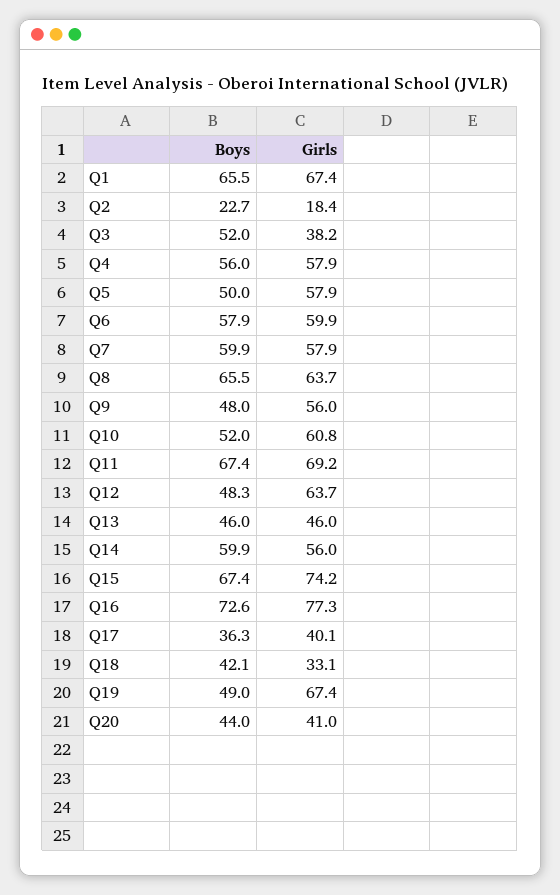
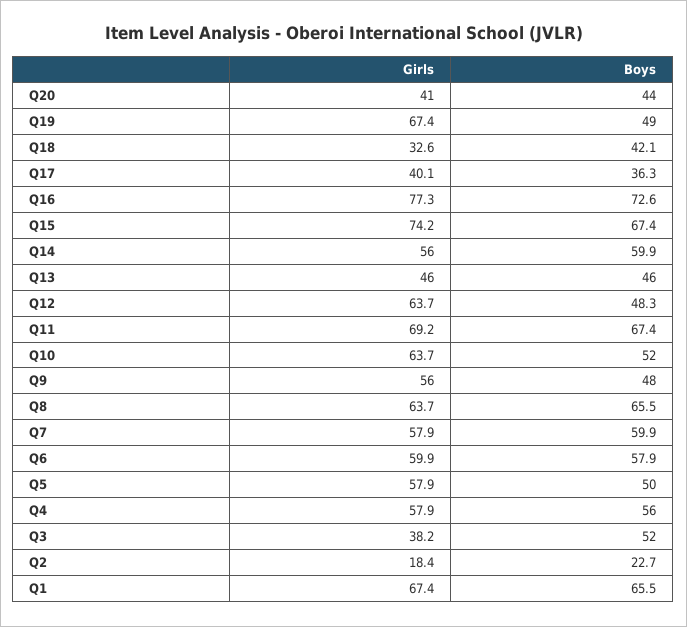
  {
    "Boys": {
      "Q1": 65.5,
      "Q2": 22.7,
      "Q3": 52,
      "Q4": 56,
      "Q5": 50,
      "Q6": 57.9,
      "Q7": 59.9,
      "Q8": 65.5,
      "Q9": 48,
      "Q10": 52,
      "Q11": 67.4,
      "Q12": 48.3,
      "Q13": 46,
      "Q14": 59.9,
      "Q15": 67.4,
      "Q16": 72.6,
      "Q17": 36.3,
      "Q18": 42.1,
      "Q19": 49,
      "Q20": 44
    },
    "Girls": {
      "Q1": 67.4,
      "Q2": 18.4,
      "Q3": 38.2,
      "Q4": 57.9,
      "Q5": 57.9,
      "Q6": 59.9,
      "Q7": 57.9,
      "Q8": 63.7,
      "Q9": 56,
-     "Q10": 60.8,
+     "Q10": 63.7,
      "Q11": 69.2,
      "Q12": 63.7,
      "Q13": 46,
      "Q14": 56,
      "Q15": 74.2,
      "Q16": 77.3,
      "Q17": 40.1,
-     "Q18": 33.1,
+     "Q18": 32.6,
      "Q19": 67.4,
      "Q20": 41
    }
  }

